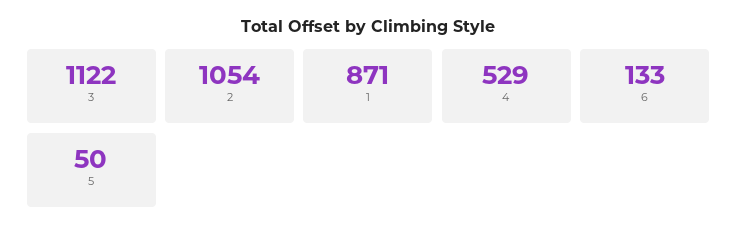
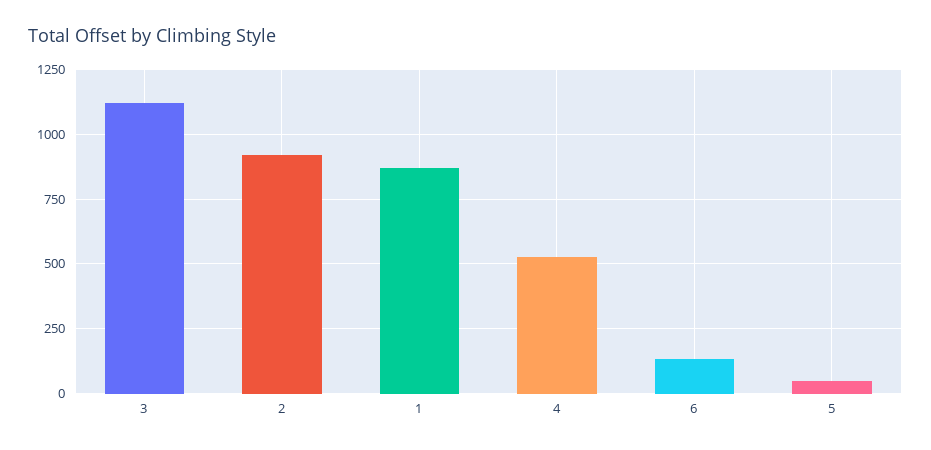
  {
    "3": 1122,
-   "2": 1054,
+   "2": 925,
    "1": 871,
    "4": 529,
    "6": 133,
    "5": 50
  }

